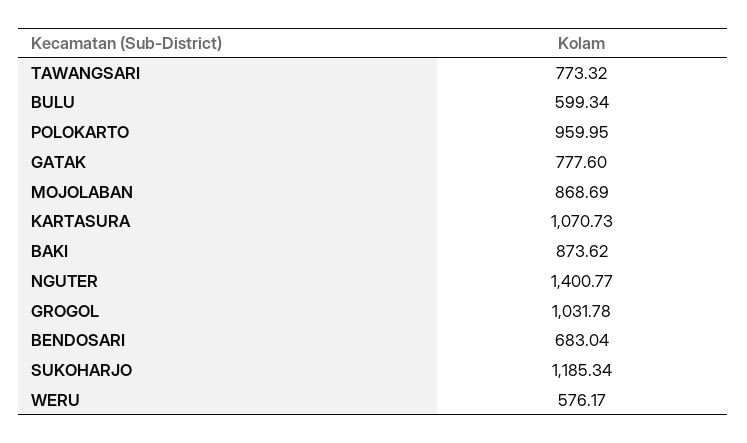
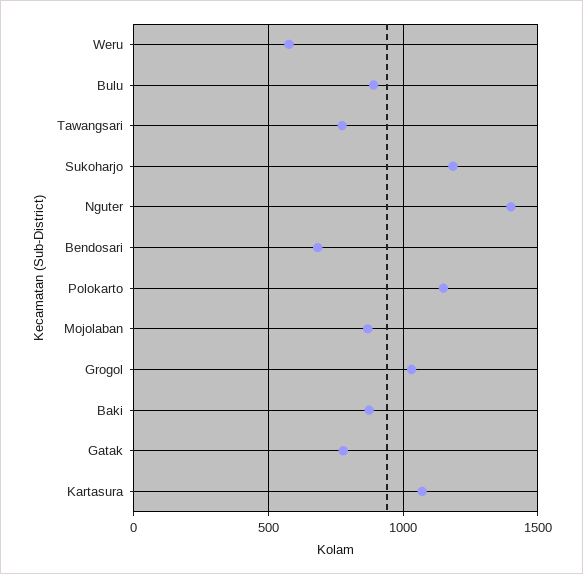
  {
    "TAWANGSARI": 773.32,
-   "BULU": 599.34,
+   "BULU": 900,
-   "POLOKARTO": 959.95,
+   "POLOKARTO": 1150,
    "GATAK": 777.6,
    "MOJOLABAN": 868.69,
    "KARTASURA": 1070.73,
    "BAKI": 873.62,
    "NGUTER": 1400.77,
    "GROGOL": 1031.78,
    "BENDOSARI": 683.04,
    "SUKOHARJO": 1185.34,
    "WERU": 576.17
  }

